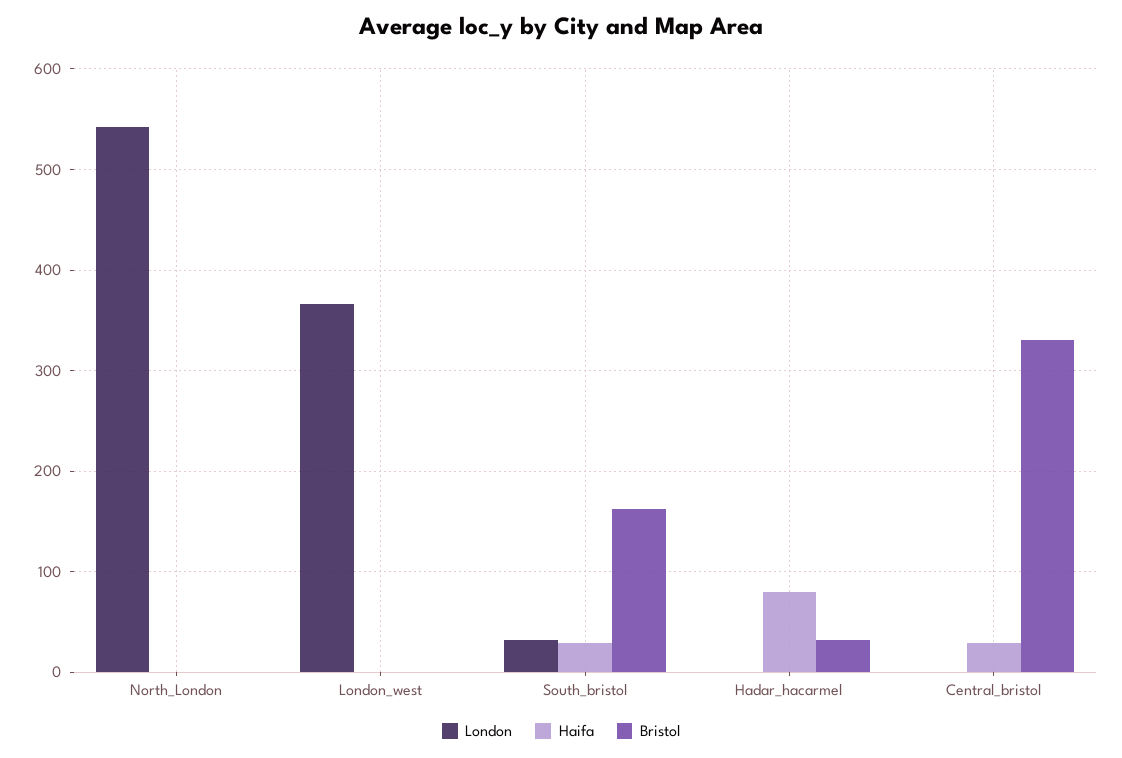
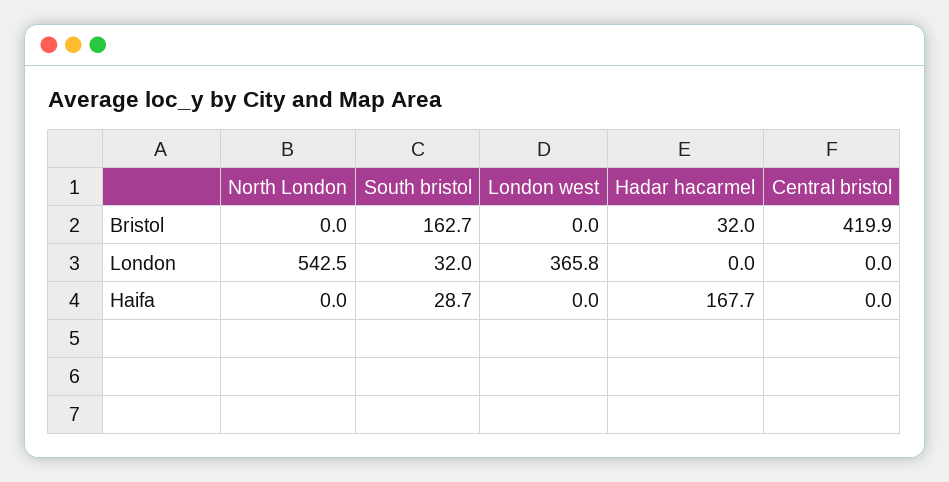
  {
    "London": {
      "North_London": 542.5,
      "London_west": 365.8,
      "South_bristol": 32,
      "Hadar_hacarmel": 0,
      "Central_bristol": 0
    },
    "Haifa": {
      "North_London": 0,
      "London_west": 0,
      "South_bristol": 28.7,
-     "Hadar_hacarmel": 80,
+     "Hadar_hacarmel": 167.7,
-     "Central_bristol": 30
+     "Central_bristol": 0
    },
    "Bristol": {
      "North_London": 0,
      "London_west": 0,
      "South_bristol": 162.7,
      "Hadar_hacarmel": 32,
-     "Central_bristol": 330
+     "Central_bristol": 419.9
    }
  }

